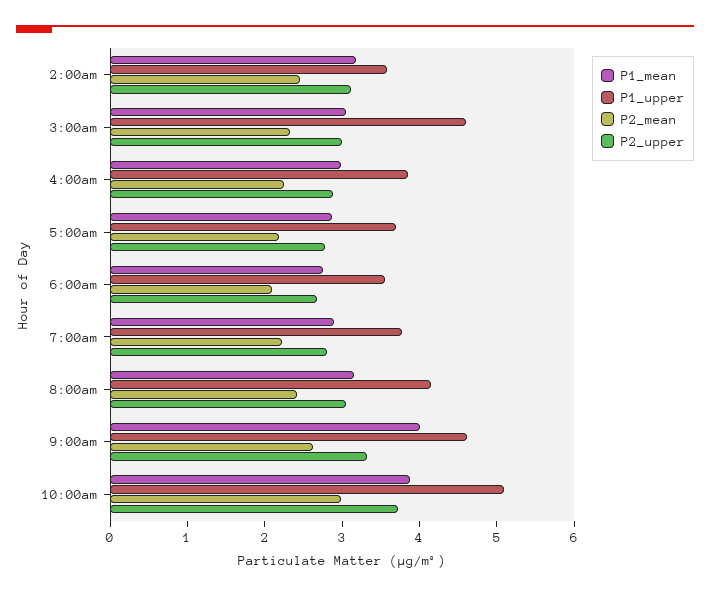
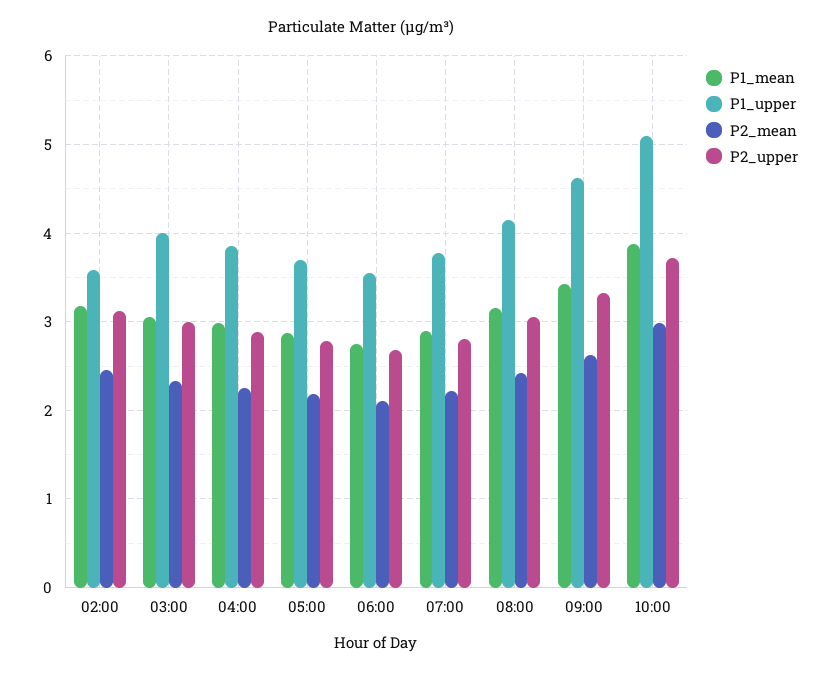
  {
    "P1_mean": {
      "2:00am": 3.2,
      "3:00am": 3.1,
      "4:00am": 3,
      "5:00am": 2.9,
      "6:00am": 2.8,
      "7:00am": 2.9,
      "8:00am": 3.2,
-     "9:00am": 4,
+     "9:00am": 3.4,
      "10:00am": 3.9
    },
    "P1_upper": {
      "2:00am": 3.6,
-     "3:00am": 4.6,
+     "3:00am": 4,
      "4:00am": 3.9,
      "5:00am": 3.7,
      "6:00am": 3.6,
      "7:00am": 3.8,
      "8:00am": 4.2,
      "9:00am": 4.6,
      "10:00am": 5.1
    },
    "P2_mean": {
      "2:00am": 2.5,
      "3:00am": 2.3,
      "4:00am": 2.3,
      "5:00am": 2.2,
      "6:00am": 2.1,
      "7:00am": 2.2,
      "8:00am": 2.4,
      "9:00am": 2.6,
      "10:00am": 3
    },
    "P2_upper": {
      "2:00am": 3.1,
      "3:00am": 3,
      "4:00am": 2.9,
      "5:00am": 2.8,
      "6:00am": 2.7,
      "7:00am": 2.8,
      "8:00am": 3.1,
      "9:00am": 3.3,
      "10:00am": 3.7
    }
  }

